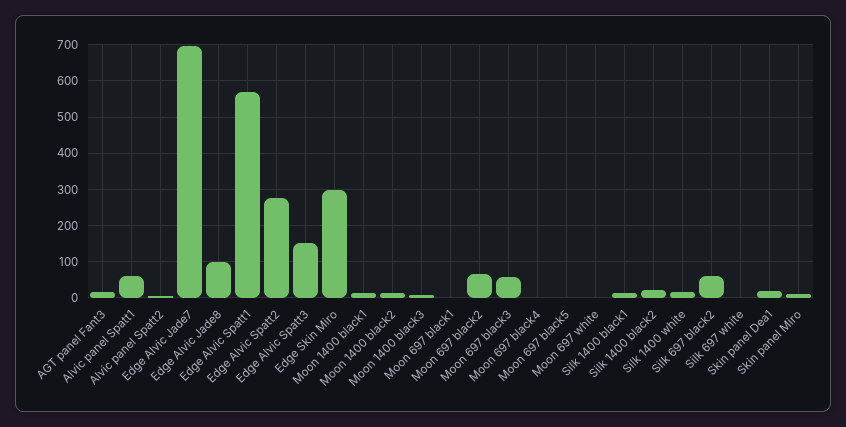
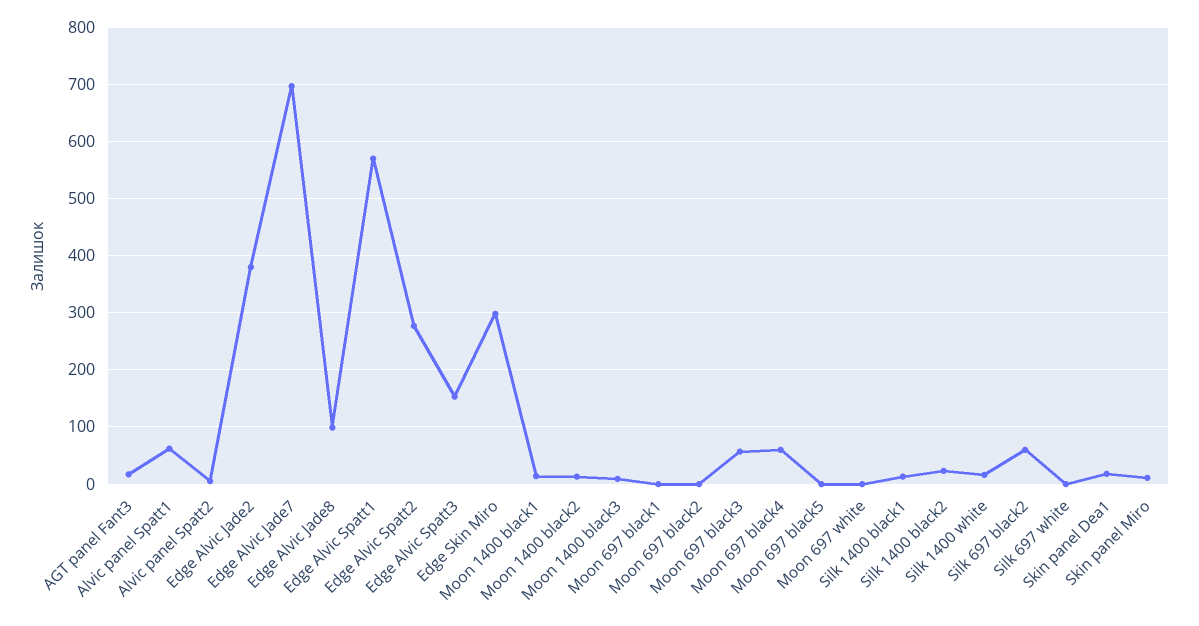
  {
    "AGT panel Fant3": 20,
    "Alvic panel Spatt1": 60,
    "Alvic panel Spatt2": 0,
    "Edge Alvic Jade7": 700,
    "Edge Alvic Jade8": 100,
    "Edge Alvic Spatt1": 580,
    "Edge Alvic Spatt2": 280,
    "Edge Alvic Spatt3": 160,
    "Edge Skin Miro": 300,
    "Moon 1400 black1": 20,
    "Moon 1400 black2": 20,
    "Moon 1400 black3": 0,
    "Moon 697 black1": 0,
-   "Moon 697 black2": 60,
+   "Moon 697 black2": 0,
    "Moon 697 black3": 60,
-   "Moon 697 black4": 0,
+   "Moon 697 black4": 60,
    "Moon 697 black5": 0,
    "Moon 697 white": 0,
    "Silk 1400 black1": 20,
    "Silk 1400 black2": 20,
    "Silk 1400 white": 20,
    "Silk 697 black2": 60,
    "Silk 697 white": 0,
    "Skin panel Dea1": 20,
-   "Skin panel Miro": 20
+   "Skin panel Miro": 20,
+   "Edge Alvic Jade2": 380
  }

